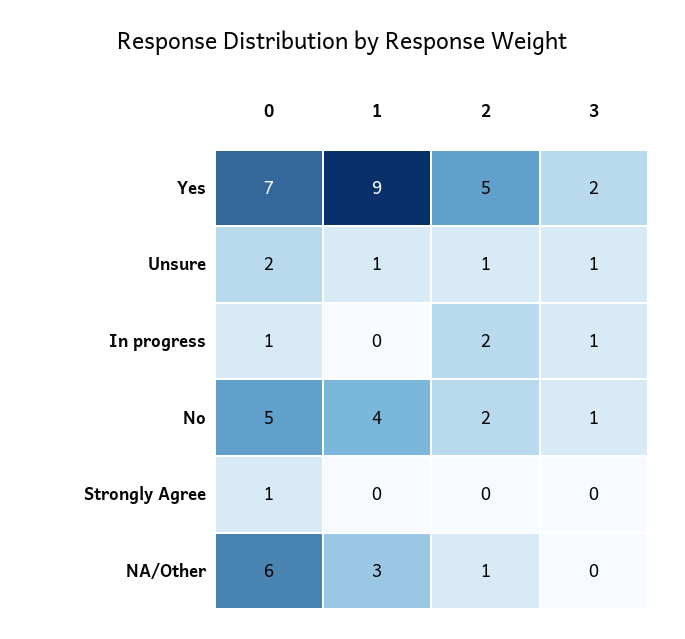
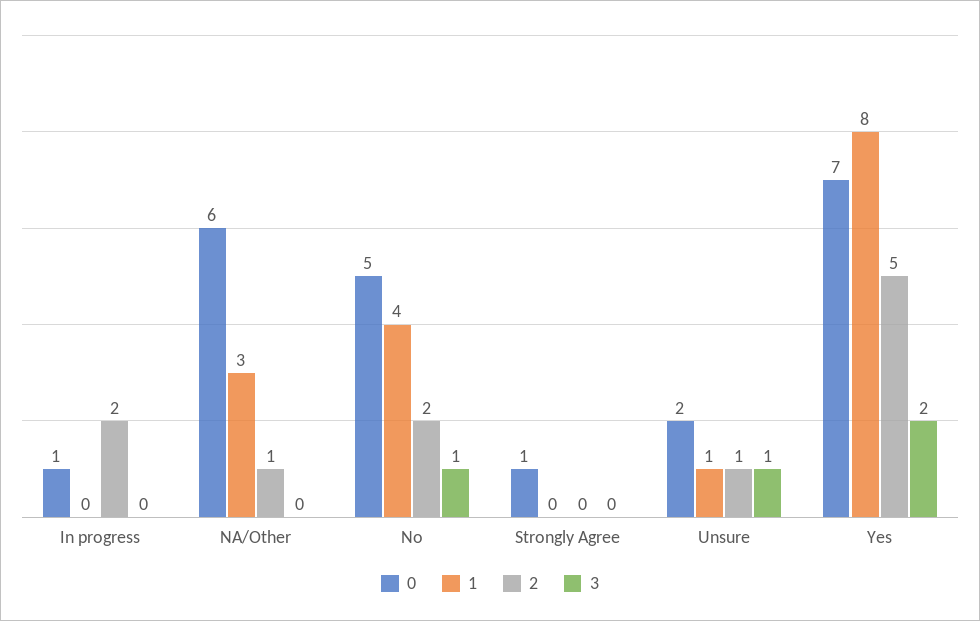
  {
    "0": {
      "Yes": 7,
      "Unsure": 2,
      "In progress": 1,
      "No": 5,
      "Strongly Agree": 1,
      "NA/Other": 6
    },
    "1": {
-     "Yes": 9,
+     "Yes": 8,
      "Unsure": 1,
      "In progress": 0,
      "No": 4,
      "Strongly Agree": 0,
      "NA/Other": 3
    },
    "2": {
      "Yes": 5,
      "Unsure": 1,
      "In progress": 2,
      "No": 2,
      "Strongly Agree": 0,
      "NA/Other": 1
    },
    "3": {
      "Yes": 2,
      "Unsure": 1,
-     "In progress": 1,
+     "In progress": 0,
      "No": 1,
      "Strongly Agree": 0,
      "NA/Other": 0
    }
  }

